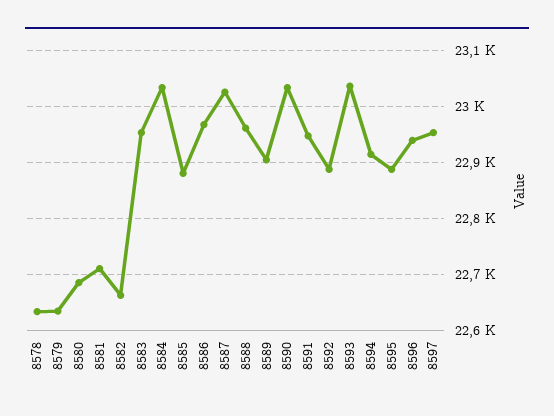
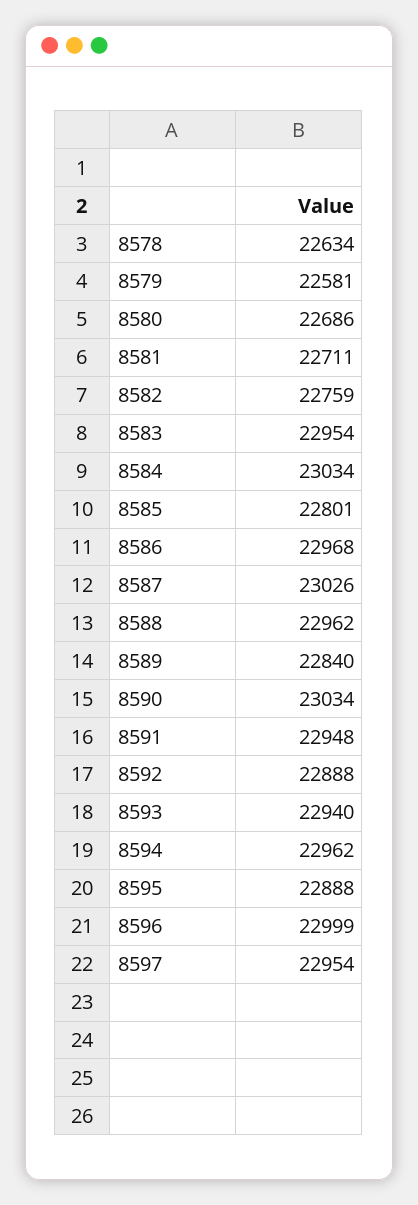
  {
    "8578": 22634,
-   "8579": 22640,
+   "8579": 22581,
    "8580": 22686,
    "8581": 22711,
-   "8582": 22660,
+   "8582": 22759,
    "8583": 22954,
    "8584": 23034,
-   "8585": 22880,
+   "8585": 22801,
    "8586": 22968,
    "8587": 23026,
    "8588": 22962,
-   "8589": 22900,
+   "8589": 22840,
    "8590": 23034,
    "8591": 22948,
    "8592": 22888,
-   "8593": 23040,
+   "8593": 22940,
-   "8594": 22920,
+   "8594": 22962,
    "8595": 22888,
-   "8596": 22940,
+   "8596": 22999,
    "8597": 22954
  }

